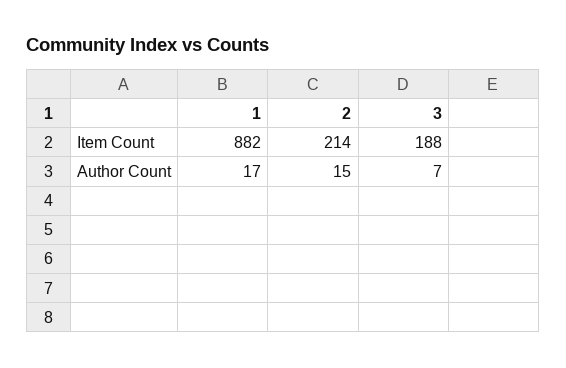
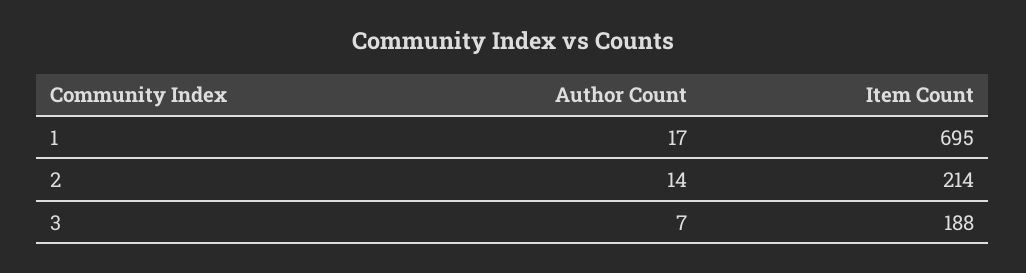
  {
    "1": {
-     "Item Count": 882,
+     "Item Count": 695,
      "Author Count": 17
    },
    "2": {
      "Item Count": 214,
-     "Author Count": 15
+     "Author Count": 14
    },
    "3": {
      "Item Count": 188,
      "Author Count": 7
    }
  }

